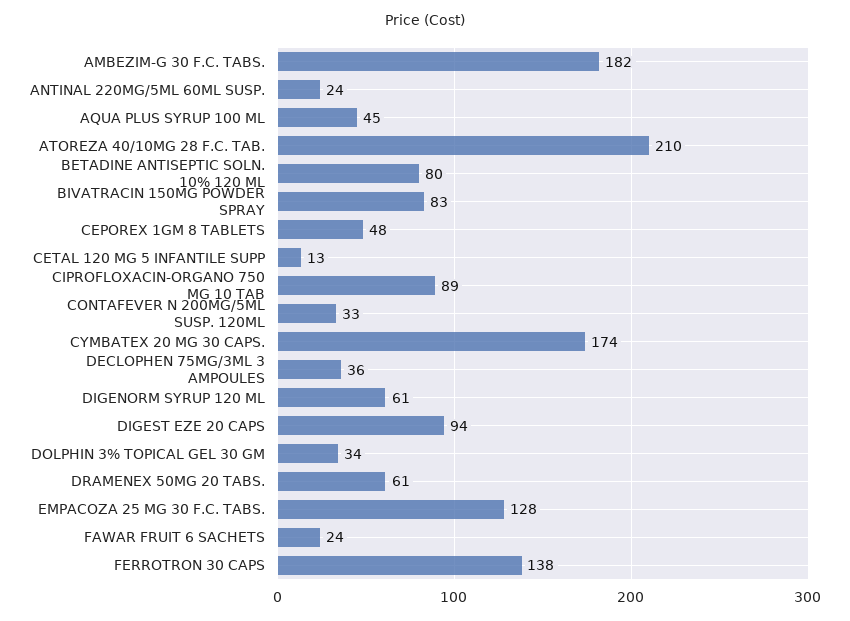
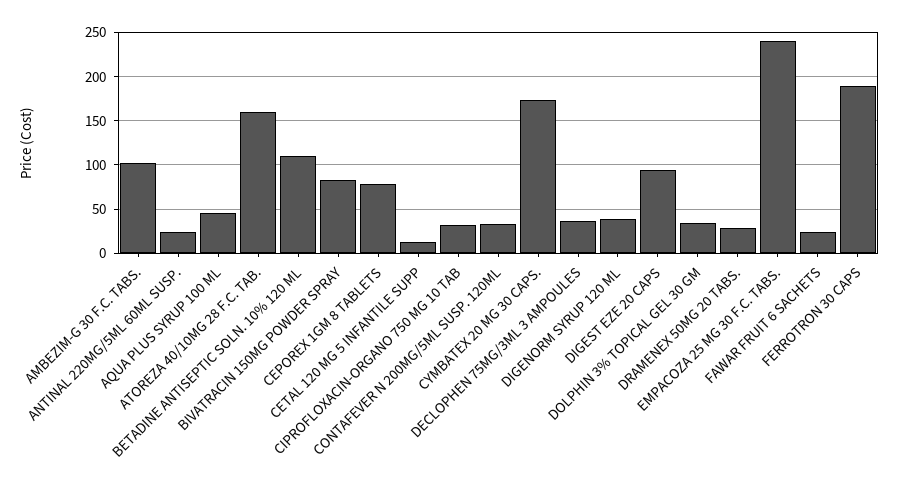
  {
-   "AMBEZIM-G 30 F.C. TABS.": 182,
+   "AMBEZIM-G 30 F.C. TABS.": 100,
    "ANTINAL 220MG/5ML 60ML SUSP.": 24,
    "AQUA PLUS SYRUP 100 ML": 45,
-   "ATOREZA 40/10MG 28 F.C. TAB.": 210,
+   "ATOREZA 40/10MG 28 F.C. TAB.": 160,
-   "BETADINE ANTISEPTIC SOLN. 10% 120 ML": 80,
+   "BETADINE ANTISEPTIC SOLN. 10% 120 ML": 110,
    "BIVATRACIN 150MG POWDER SPRAY": 83,
-   "CEPOREX 1GM 8 TABLETS": 48,
+   "CEPOREX 1GM 8 TABLETS": 80,
    "CETAL 120 MG 5 INFANTILE SUPP": 13,
-   "CIPROFLOXACIN-ORGANO 750 MG 10 TAB": 89,
+   "CIPROFLOXACIN-ORGANO 750 MG 10 TAB": 30,
    "CONTAFEVER N 200MG/5ML SUSP. 120ML": 33,
    "CYMBATEX 20 MG 30 CAPS.": 174,
    "DECLOPHEN 75MG/3ML 3 AMPOULES": 36,
-   "DIGENORM SYRUP 120 ML": 61,
+   "DIGENORM SYRUP 120 ML": 40,
    "DIGEST EZE 20 CAPS": 94,
    "DOLPHIN 3% TOPICAL GEL 30 GM": 34,
-   "DRAMENEX 50MG 20 TABS.": 61,
+   "DRAMENEX 50MG 20 TABS.": 30,
-   "EMPACOZA 25 MG 30 F.C. TABS.": 128,
+   "EMPACOZA 25 MG 30 F.C. TABS.": 240,
    "FAWAR FRUIT 6 SACHETS": 24,
-   "FERROTRON 30 CAPS": 138
+   "FERROTRON 30 CAPS": 190
  }

